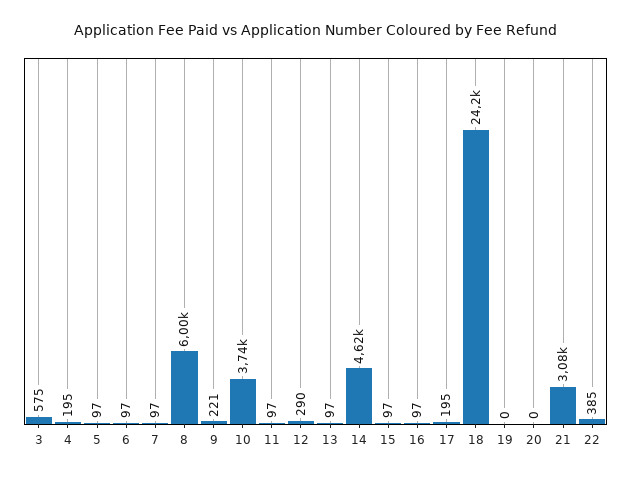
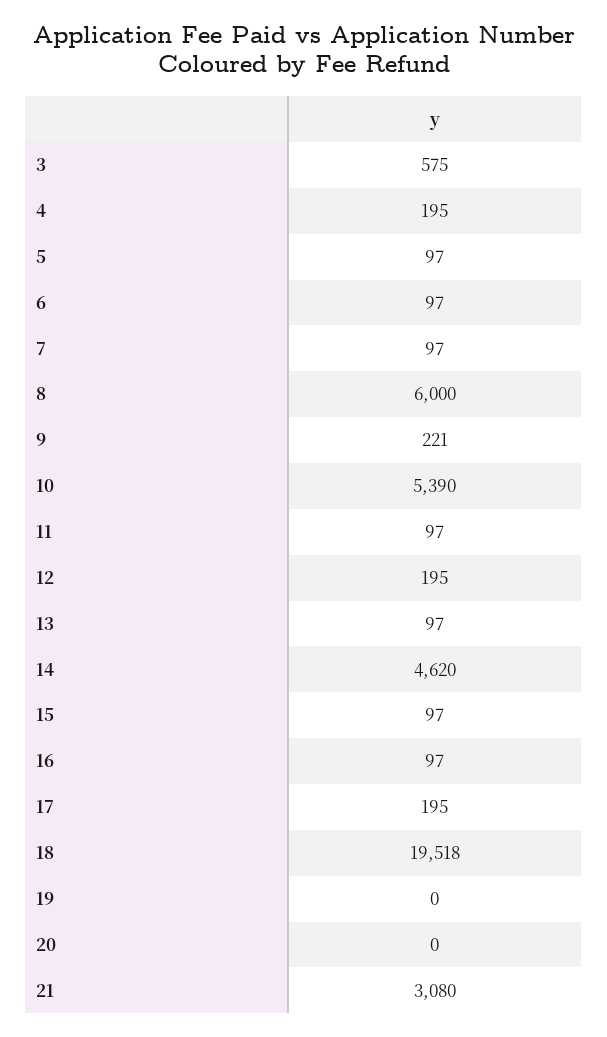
  {
    "3": 575,
    "4": 195,
    "5": 97,
    "6": 97,
    "7": 97,
    "8": 6000,
    "9": 221,
-   "10": 3740,
+   "10": 5390,
    "11": 97,
-   "12": 290,
+   "12": 195,
    "13": 97,
    "14": 4620,
    "15": 97,
    "16": 97,
    "17": 195,
-   "18": 24200,
+   "18": 19518,
    "19": 0,
    "20": 0,
-   "21": 3080,
+   "21": 3080
-   "22": 385
  }

